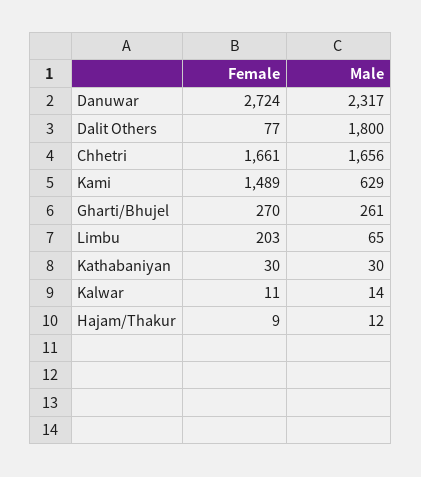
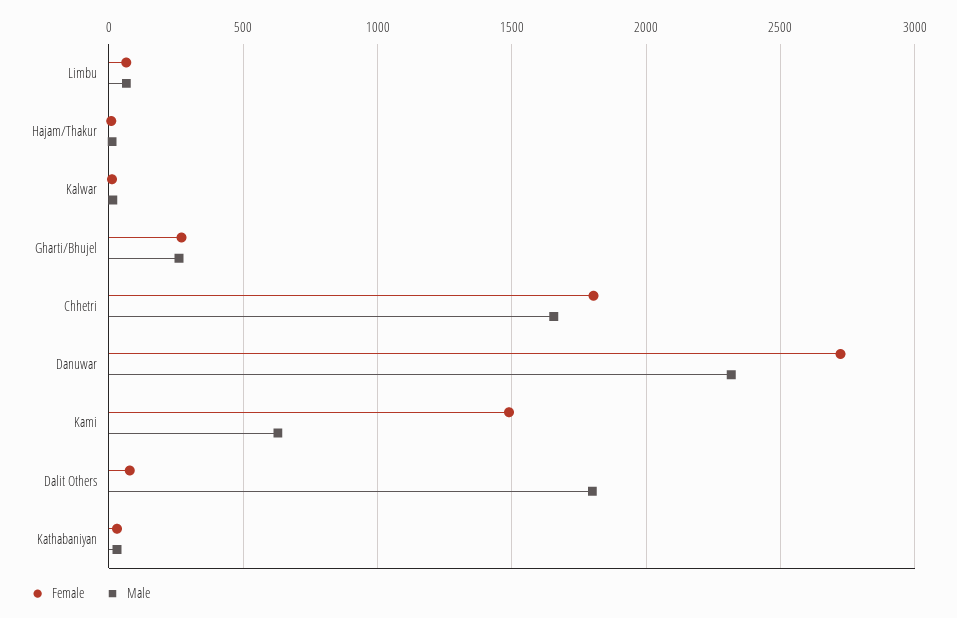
  {
    "Female": {
      "Danuwar": 2724,
      "Dalit Others": 77,
-     "Chhetri": 1661,
+     "Chhetri": 1800,
      "Kami": 1489,
      "Gharti/Bhujel": 270,
-     "Limbu": 203,
+     "Limbu": 50,
      "Kathabaniyan": 30,
      "Kalwar": 11,
      "Hajam/Thakur": 9
    },
    "Male": {
      "Danuwar": 2317,
      "Dalit Others": 1800,
      "Chhetri": 1656,
      "Kami": 629,
      "Gharti/Bhujel": 261,
      "Limbu": 65,
      "Kathabaniyan": 30,
      "Kalwar": 14,
      "Hajam/Thakur": 12
    }
  }

